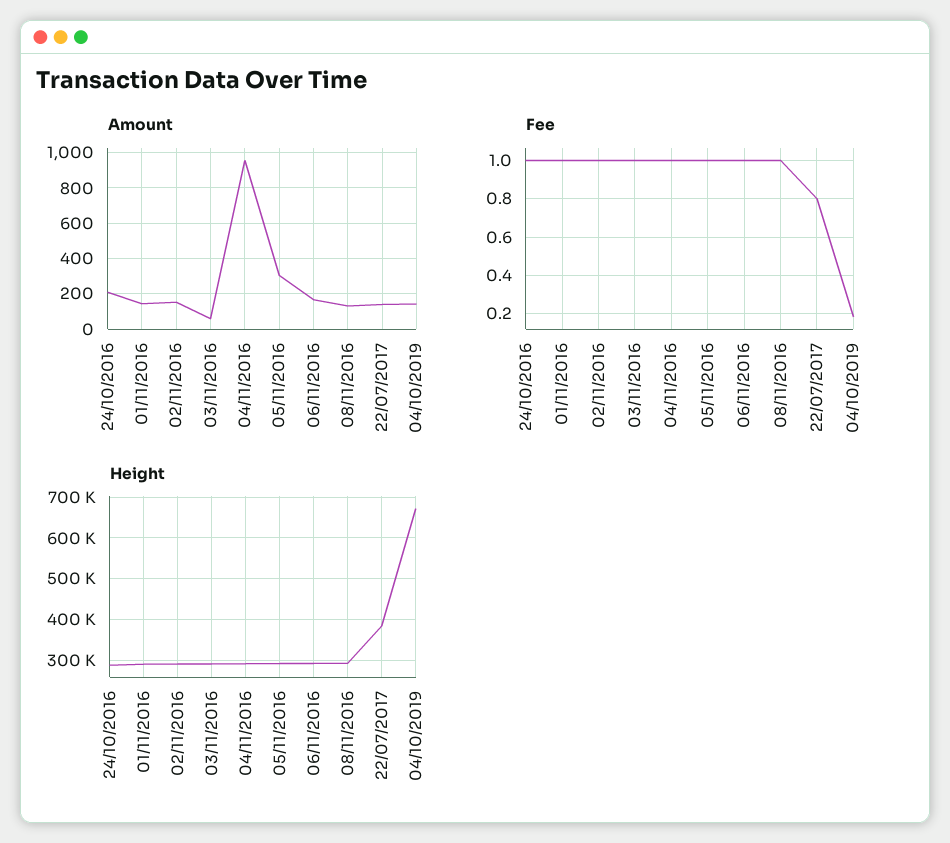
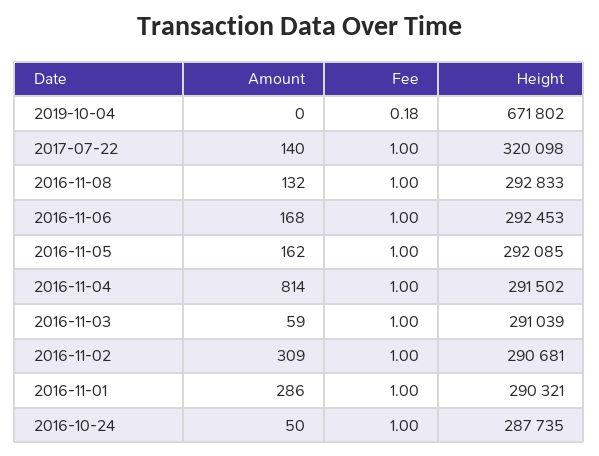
  {
    "Amount": {
-     "24/10/2016": 200,
+     "24/10/2016": 50,
-     "01/11/2016": 150,
+     "01/11/2016": 286,
-     "02/11/2016": 150,
+     "02/11/2016": 309,
      "03/11/2016": 59,
-     "04/11/2016": 950,
+     "04/11/2016": 814,
-     "05/11/2016": 300,
+     "05/11/2016": 162,
      "06/11/2016": 168,
      "08/11/2016": 132,
      "22/07/2017": 140,
-     "04/10/2019": 150
+     "04/10/2019": 0
    },
    "Fee": {
      "24/10/2016": 1,
      "01/11/2016": 1,
      "02/11/2016": 1,
      "03/11/2016": 1,
      "04/11/2016": 1,
      "05/11/2016": 1,
      "06/11/2016": 1,
      "08/11/2016": 1,
-     "22/07/2017": 0.8,
+     "22/07/2017": 1,
      "04/10/2019": 0.18
    },
    "Height": {
      "24/10/2016": 287735,
      "01/11/2016": 290321,
      "02/11/2016": 290681,
      "03/11/2016": 291039,
      "04/11/2016": 291502,
      "05/11/2016": 292085,
      "06/11/2016": 292453,
      "08/11/2016": 292833,
-     "22/07/2017": 380000,
+     "22/07/2017": 320098,
      "04/10/2019": 671802
    }
  }

